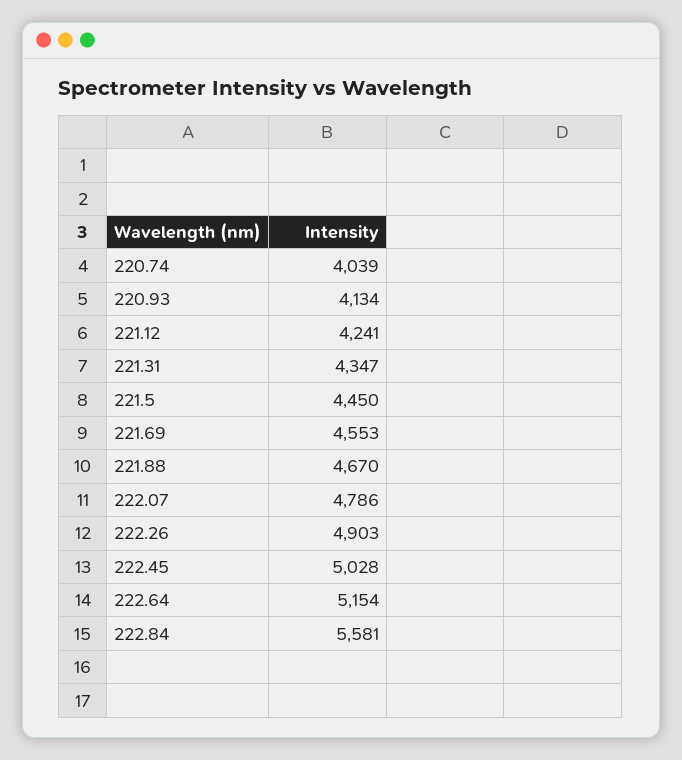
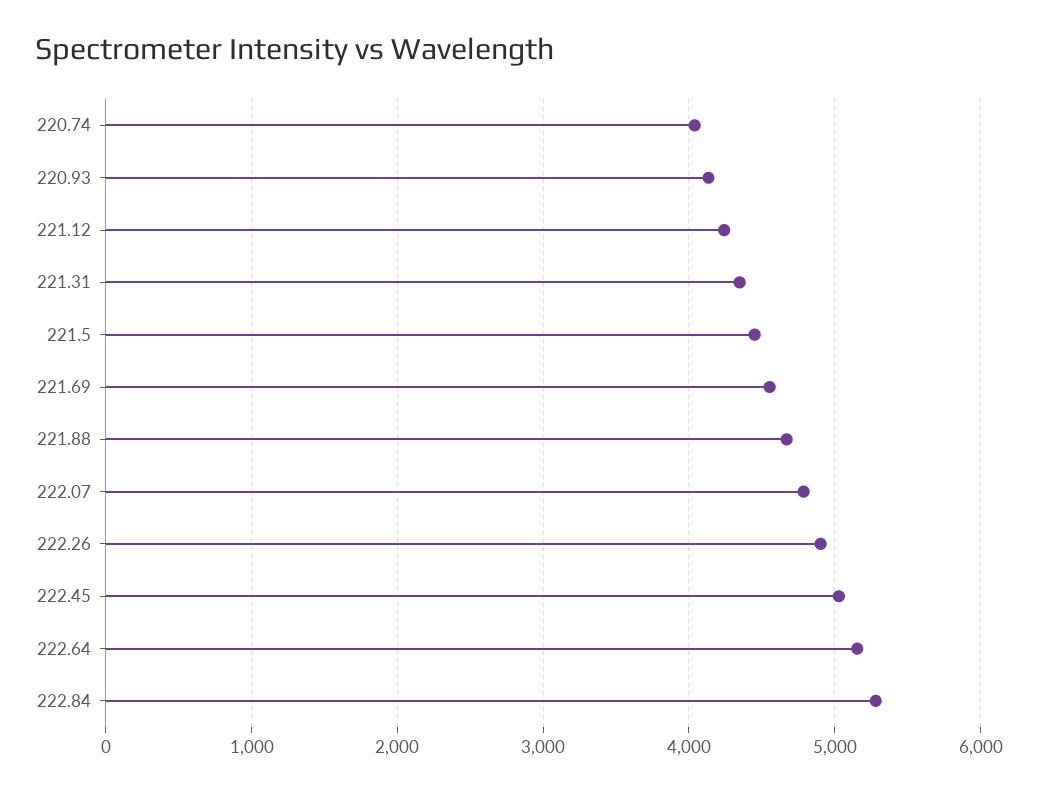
  {
    "220.74": 4039,
    "220.93": 4134,
    "221.12": 4241,
    "221.31": 4347,
    "221.5": 4450,
    "221.69": 4553,
    "221.88": 4670,
    "222.07": 4786,
    "222.26": 4903,
    "222.45": 5028,
    "222.64": 5154,
-   "222.84": 5581
+   "222.84": 5300
  }

